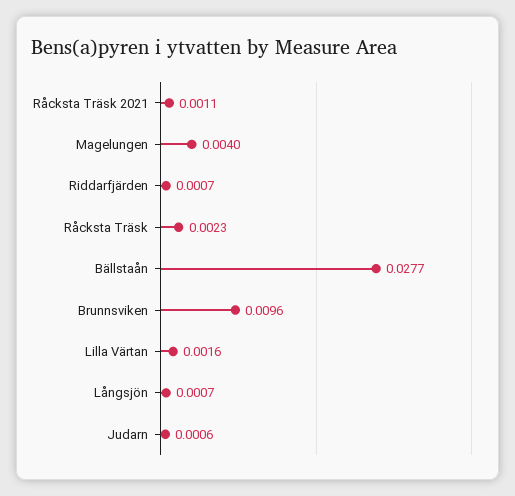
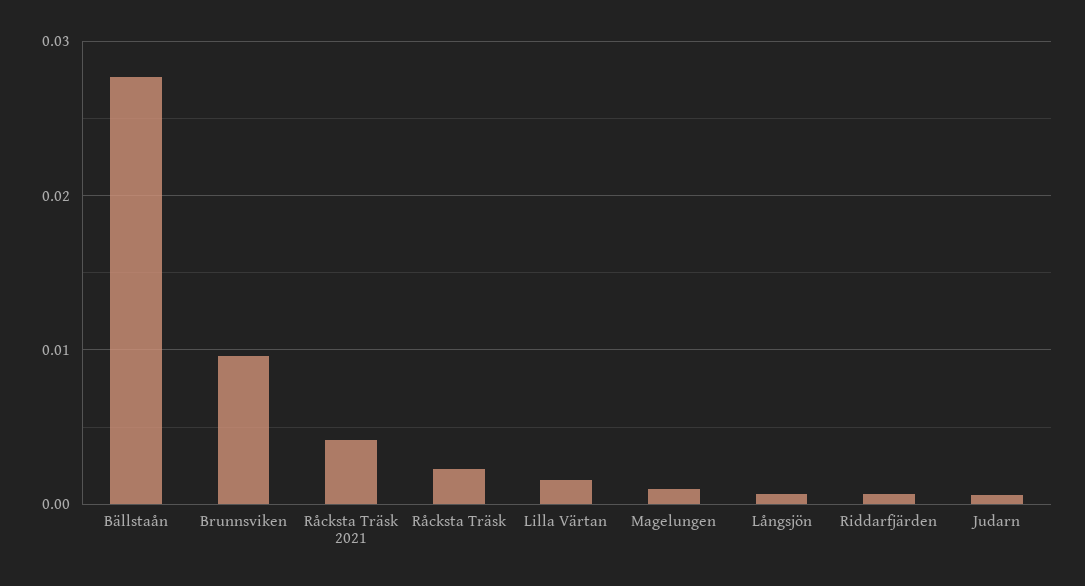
  {
-   "Råcksta Träsk 2021": 0.0011,
+   "Råcksta Träsk 2021": 0.004,
-   "Magelungen": 0.004,
+   "Magelungen": 0.001,
    "Riddarfjärden": 0.0007,
    "Råcksta Träsk": 0.0023,
    "Bällstaån": 0.0277,
    "Brunnsviken": 0.0096,
    "Lilla Värtan": 0.0016,
    "Långsjön": 0.0007,
    "Judarn": 0.0006
  }

